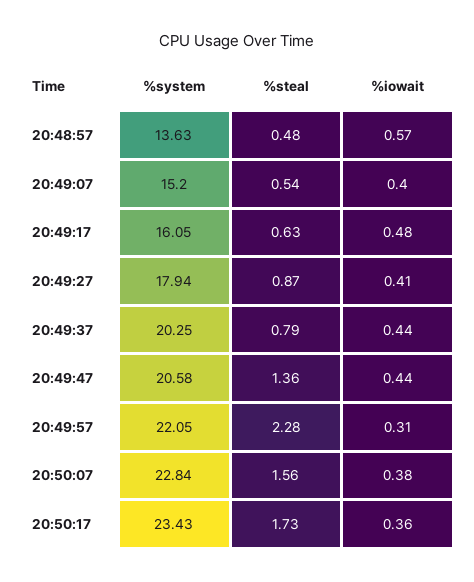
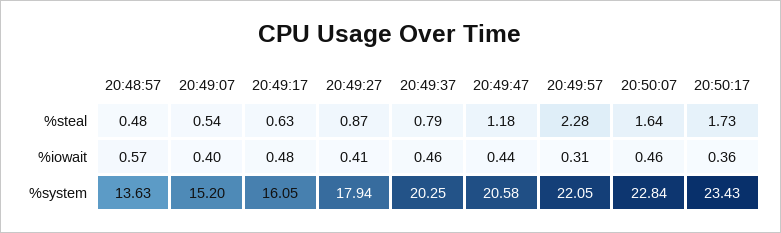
  {
    "%system": {
      "20:48:57": 13.63,
      "20:49:07": 15.2,
      "20:49:17": 16.05,
      "20:49:27": 17.94,
      "20:49:37": 20.25,
      "20:49:47": 20.58,
      "20:49:57": 22.05,
      "20:50:07": 22.84,
      "20:50:17": 23.43
    },
    "%steal": {
      "20:48:57": 0.48,
      "20:49:07": 0.54,
      "20:49:17": 0.63,
      "20:49:27": 0.87,
      "20:49:37": 0.79,
-     "20:49:47": 1.36,
+     "20:49:47": 1.18,
      "20:49:57": 2.28,
-     "20:50:07": 1.56,
+     "20:50:07": 1.64,
      "20:50:17": 1.73
    },
    "%iowait": {
      "20:48:57": 0.57,
      "20:49:07": 0.4,
      "20:49:17": 0.48,
      "20:49:27": 0.41,
-     "20:49:37": 0.44,
+     "20:49:37": 0.46,
      "20:49:47": 0.44,
      "20:49:57": 0.31,
-     "20:50:07": 0.38,
+     "20:50:07": 0.46,
      "20:50:17": 0.36
    }
  }

